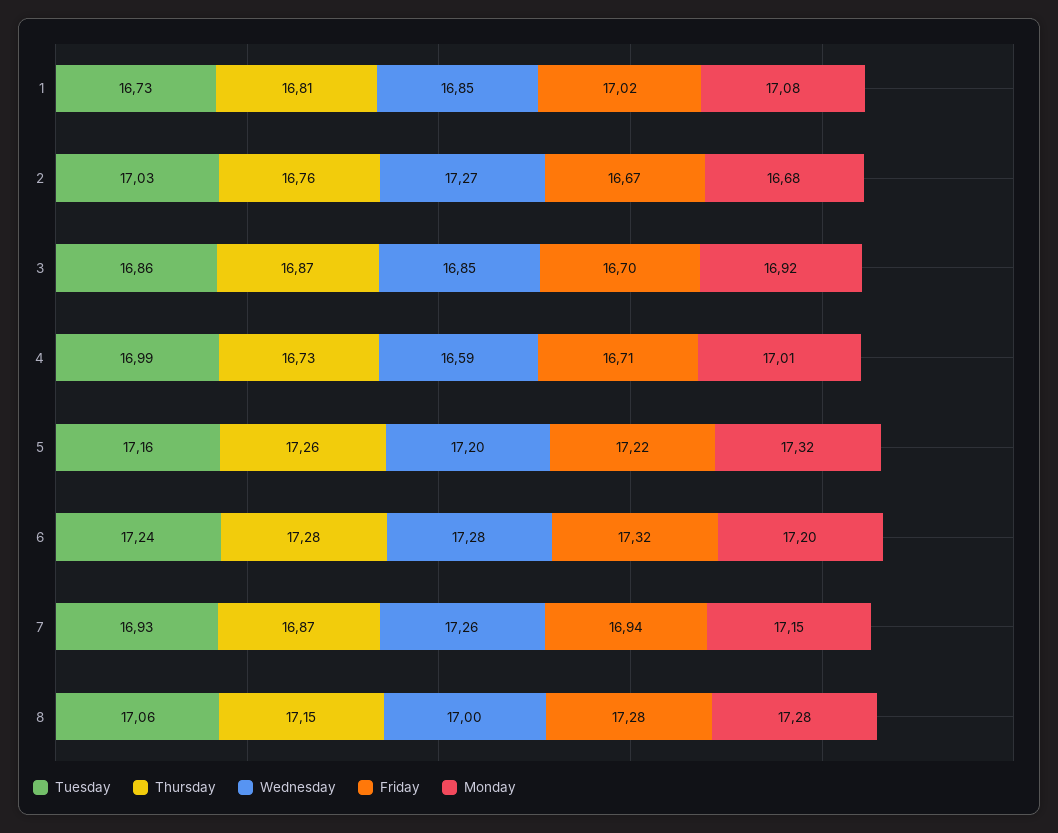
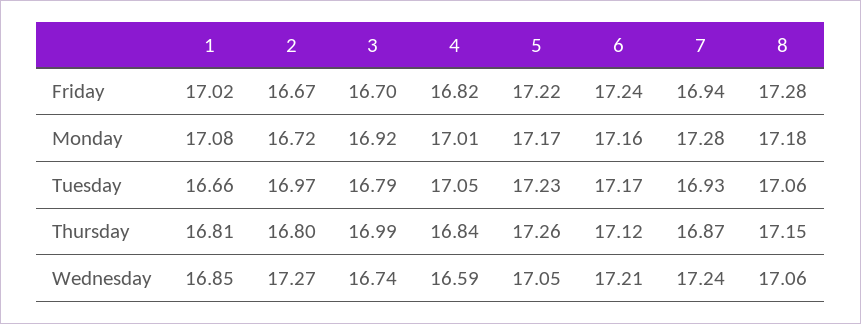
  {
    "Tuesday": {
-     "1": 16.73,
+     "1": 16.66,
-     "2": 17.03,
+     "2": 16.97,
-     "3": 16.86,
+     "3": 16.79,
-     "4": 16.99,
+     "4": 17.05,
-     "5": 17.16,
+     "5": 17.23,
-     "6": 17.24,
+     "6": 17.17,
      "7": 16.93,
      "8": 17.06
    },
    "Thursday": {
      "1": 16.81,
-     "2": 16.76,
+     "2": 16.8,
-     "3": 16.87,
+     "3": 16.99,
-     "4": 16.73,
+     "4": 16.84,
      "5": 17.26,
-     "6": 17.28,
+     "6": 17.12,
      "7": 16.87,
      "8": 17.15
    },
    "Wednesday": {
      "1": 16.85,
      "2": 17.27,
-     "3": 16.85,
+     "3": 16.74,
      "4": 16.59,
-     "5": 17.2,
+     "5": 17.05,
-     "6": 17.28,
+     "6": 17.21,
-     "7": 17.26,
+     "7": 17.24,
-     "8": 17
+     "8": 17.06
    },
    "Friday": {
      "1": 17.02,
      "2": 16.67,
      "3": 16.7,
-     "4": 16.71,
+     "4": 16.82,
      "5": 17.22,
-     "6": 17.32,
+     "6": 17.24,
      "7": 16.94,
      "8": 17.28
    },
    "Monday": {
      "1": 17.08,
-     "2": 16.68,
+     "2": 16.72,
      "3": 16.92,
      "4": 17.01,
-     "5": 17.32,
+     "5": 17.17,
-     "6": 17.2,
+     "6": 17.16,
-     "7": 17.15,
+     "7": 17.28,
-     "8": 17.28
+     "8": 17.18
    }
  }

